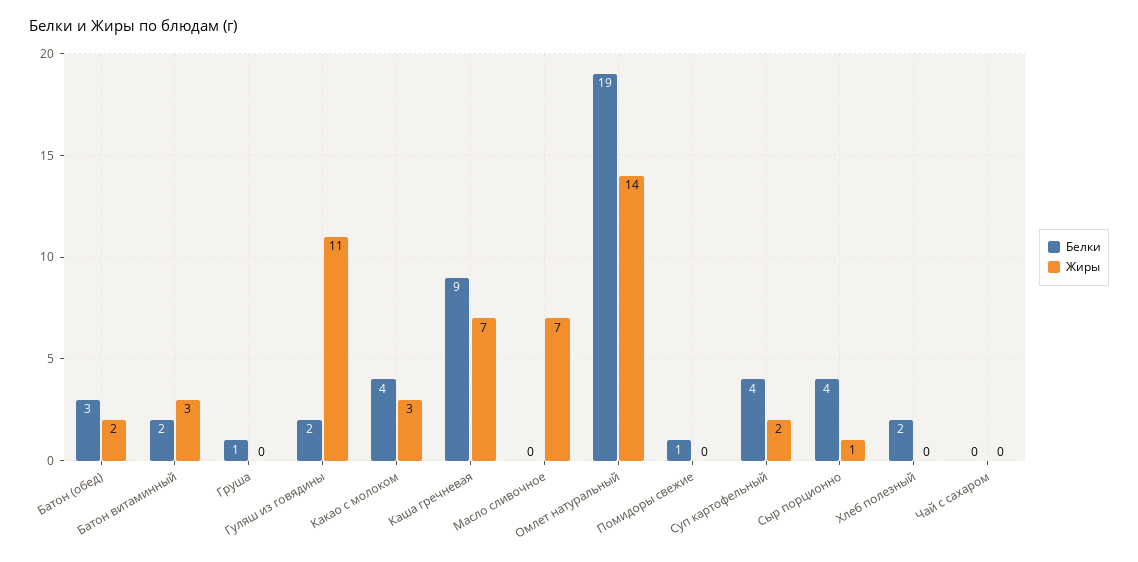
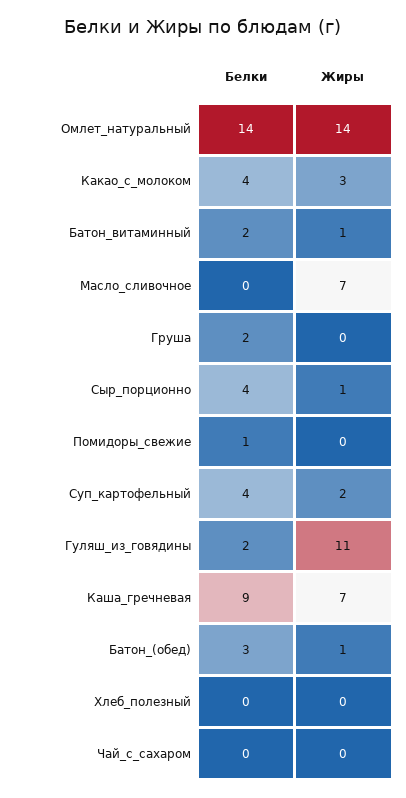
  {
    "Белки": {
      "Батон (обед)": 3,
      "Батон витаминный": 2,
-     "Груша": 1,
+     "Груша": 2,
      "Гуляш из говядины": 2,
      "Какао с молоком": 4,
      "Каша гречневая": 9,
      "Масло сливочное": 0,
-     "Омлет натуральный": 19,
+     "Омлет натуральный": 14,
      "Помидоры свежие": 1,
      "Суп картофельный": 4,
      "Сыр порционно": 4,
-     "Хлеб полезный": 2,
+     "Хлеб полезный": 0,
      "Чай с сахаром": 0
    },
    "Жиры": {
-     "Батон (обед)": 2,
+     "Батон (обед)": 1,
-     "Батон витаминный": 3,
+     "Батон витаминный": 1,
      "Груша": 0,
      "Гуляш из говядины": 11,
      "Какао с молоком": 3,
      "Каша гречневая": 7,
      "Масло сливочное": 7,
      "Омлет натуральный": 14,
      "Помидоры свежие": 0,
      "Суп картофельный": 2,
      "Сыр порционно": 1,
      "Хлеб полезный": 0,
      "Чай с сахаром": 0
    }
  }

